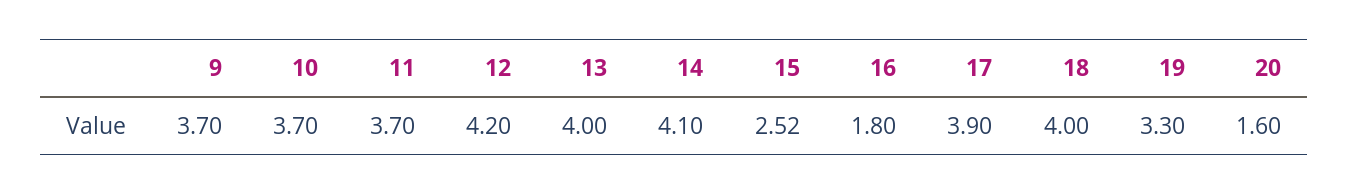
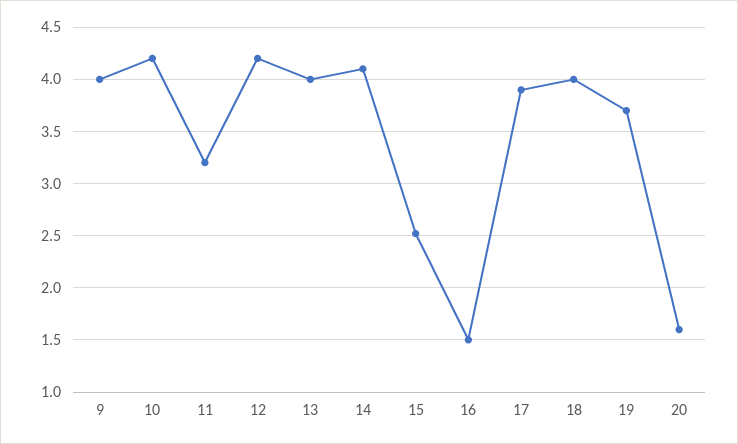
  {
-   "9": 3.7,
+   "9": 4,
-   "10": 3.7,
+   "10": 4.2,
-   "11": 3.7,
+   "11": 3.2,
    "12": 4.2,
    "13": 4,
    "14": 4.1,
    "15": 2.52,
-   "16": 1.8,
+   "16": 1.5,
    "17": 3.9,
    "18": 4,
-   "19": 3.3,
+   "19": 3.7,
    "20": 1.6
  }

